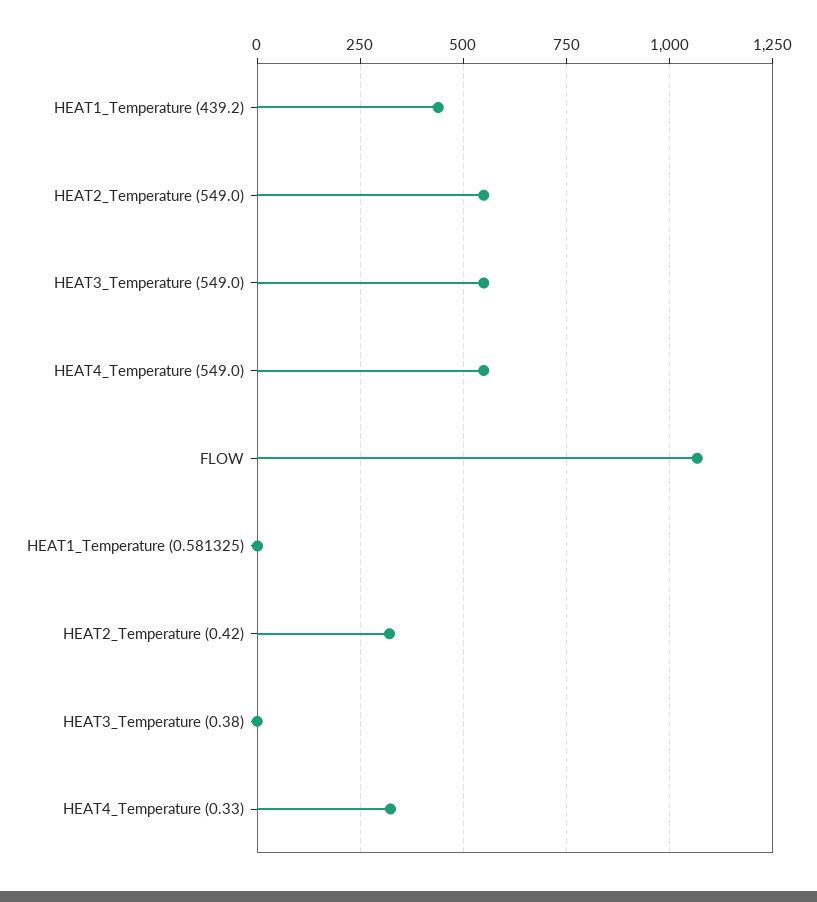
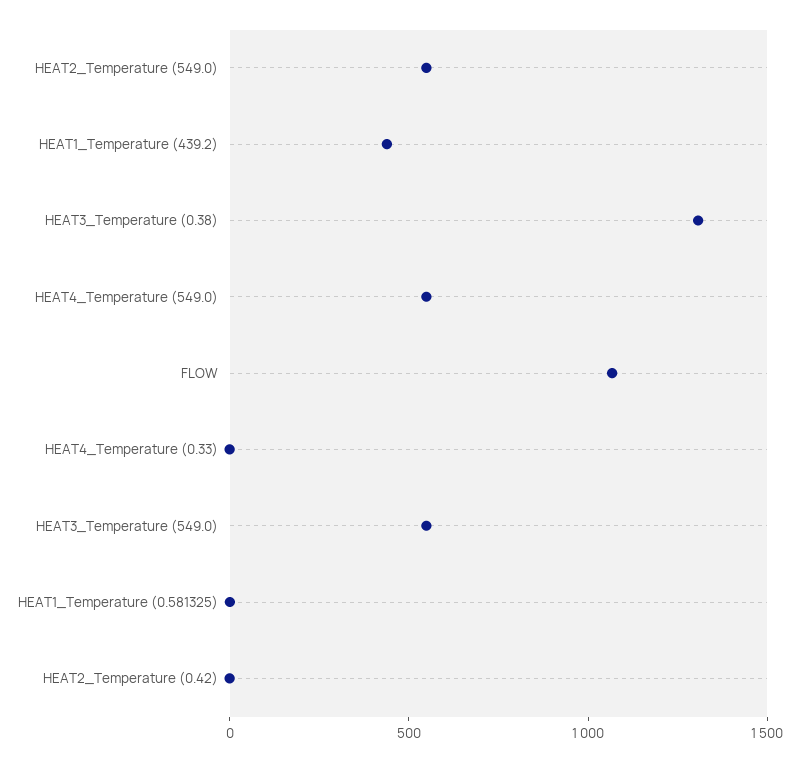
  {
    "HEAT1_Temperature (439.2)": 450,
    "HEAT2_Temperature (549.0)": 550,
    "HEAT3_Temperature (549.0)": 550,
    "HEAT4_Temperature (549.0)": 550,
    "FLOW": 1075,
    "HEAT1_Temperature (0.581325)": 0,
-   "HEAT2_Temperature (0.42)": 325,
+   "HEAT2_Temperature (0.42)": 0,
-   "HEAT3_Temperature (0.38)": 0,
+   "HEAT3_Temperature (0.38)": 1300,
-   "HEAT4_Temperature (0.33)": 325
+   "HEAT4_Temperature (0.33)": 0
  }

